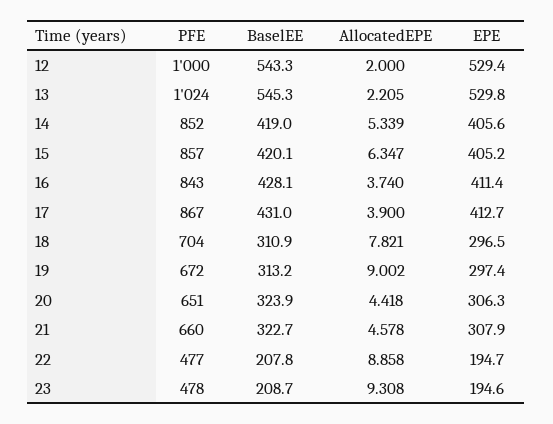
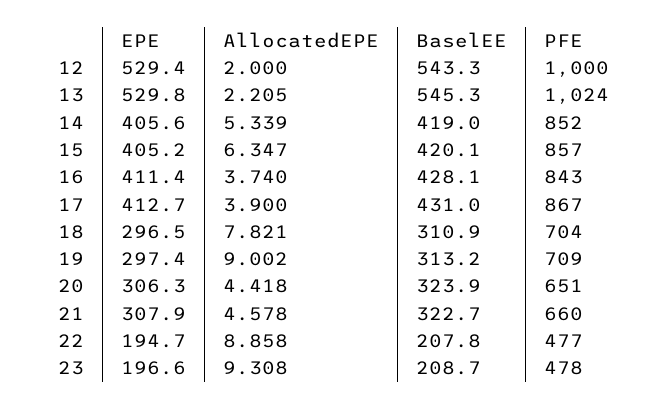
  {
    "PFE": {
      "12": 1000,
      "13": 1024,
      "14": 852,
      "15": 857,
      "16": 843,
      "17": 867,
      "18": 704,
-     "19": 672,
+     "19": 709,
      "20": 651,
      "21": 660,
      "22": 477,
      "23": 478
    },
    "BaselEE": {
      "12": 543.3,
      "13": 545.3,
      "14": 419,
      "15": 420.1,
      "16": 428.1,
      "17": 431,
      "18": 310.9,
      "19": 313.2,
      "20": 323.9,
      "21": 322.7,
      "22": 207.8,
      "23": 208.7
    },
    "AllocatedEPE": {
      "12": 2,
      "13": 2.205,
      "14": 5.339,
      "15": 6.347,
      "16": 3.74,
      "17": 3.9,
      "18": 7.821,
      "19": 9.002,
      "20": 4.418,
      "21": 4.578,
      "22": 8.858,
      "23": 9.308
    },
    "EPE": {
      "12": 529.4,
      "13": 529.8,
      "14": 405.6,
      "15": 405.2,
      "16": 411.4,
      "17": 412.7,
      "18": 296.5,
      "19": 297.4,
      "20": 306.3,
      "21": 307.9,
      "22": 194.7,
-     "23": 194.6
+     "23": 196.6
    }
  }

